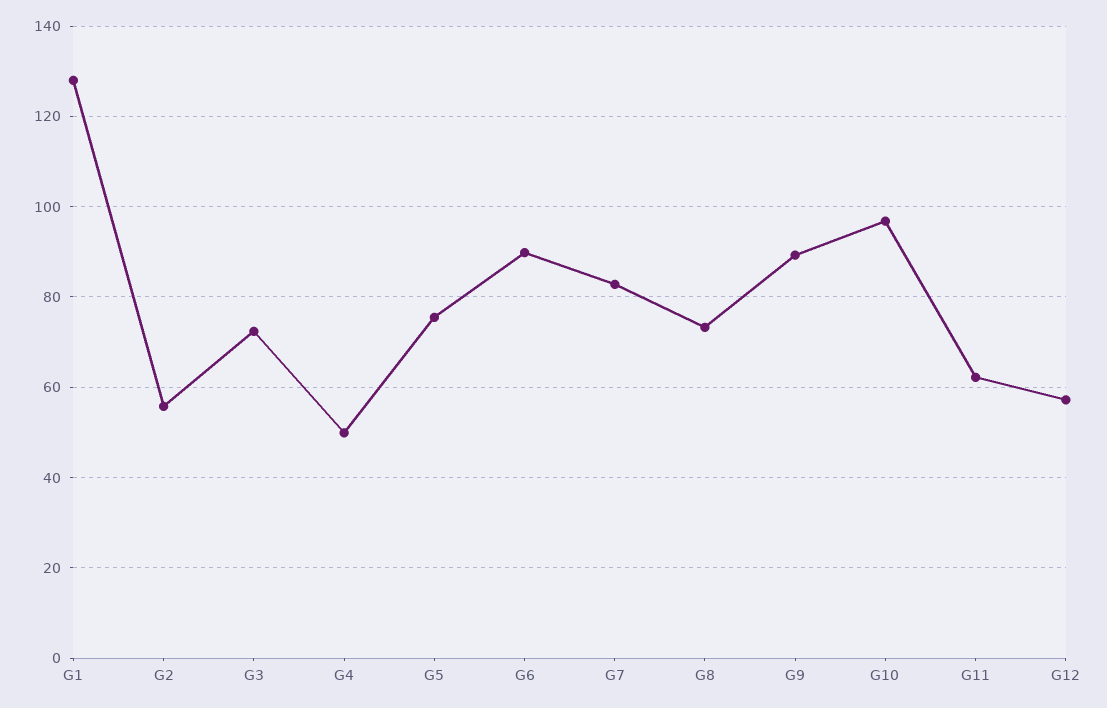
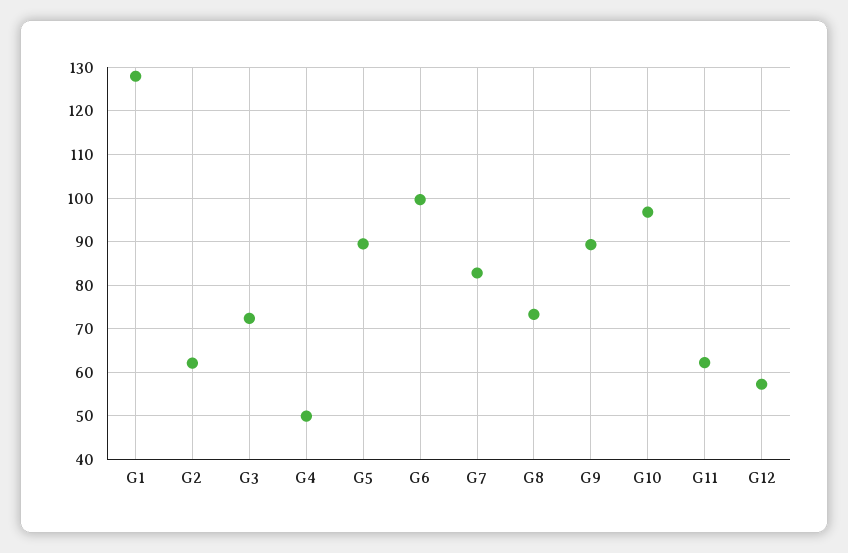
  {
    "G1": 128,
-   "G2": 56,
+   "G2": 62,
    "G3": 72,
    "G4": 50,
-   "G5": 76,
+   "G5": 90,
-   "G6": 90,
+   "G6": 100,
    "G7": 82,
    "G8": 74,
    "G9": 90,
    "G10": 96,
    "G11": 62,
    "G12": 58
  }

